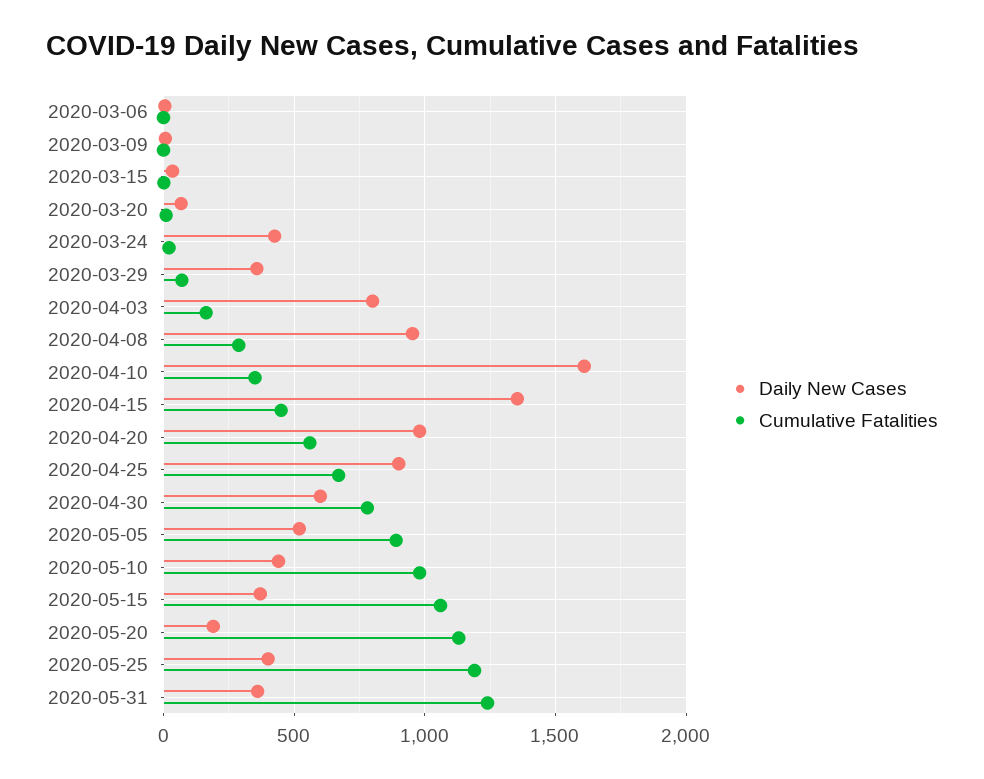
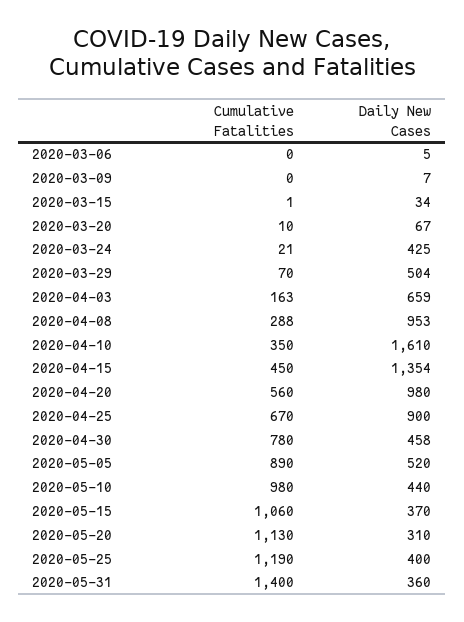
  {
    "Daily New Cases": {
      "2020-03-06": 5,
      "2020-03-09": 7,
      "2020-03-15": 34,
      "2020-03-20": 67,
      "2020-03-24": 425,
-     "2020-03-29": 350,
+     "2020-03-29": 504,
-     "2020-04-03": 800,
+     "2020-04-03": 659,
      "2020-04-08": 953,
      "2020-04-10": 1610,
      "2020-04-15": 1354,
      "2020-04-20": 980,
      "2020-04-25": 900,
-     "2020-04-30": 600,
+     "2020-04-30": 458,
      "2020-05-05": 520,
      "2020-05-10": 440,
      "2020-05-15": 370,
-     "2020-05-20": 200,
+     "2020-05-20": 310,
      "2020-05-25": 400,
      "2020-05-31": 360
    },
    "Cumulative Fatalities": {
      "2020-03-06": 0,
      "2020-03-09": 0,
      "2020-03-15": 1,
      "2020-03-20": 10,
      "2020-03-24": 21,
      "2020-03-29": 70,
      "2020-04-03": 163,
      "2020-04-08": 288,
      "2020-04-10": 350,
      "2020-04-15": 450,
      "2020-04-20": 560,
      "2020-04-25": 670,
      "2020-04-30": 780,
      "2020-05-05": 890,
      "2020-05-10": 980,
      "2020-05-15": 1060,
      "2020-05-20": 1130,
      "2020-05-25": 1190,
-     "2020-05-31": 1250
+     "2020-05-31": 1400
    }
  }

